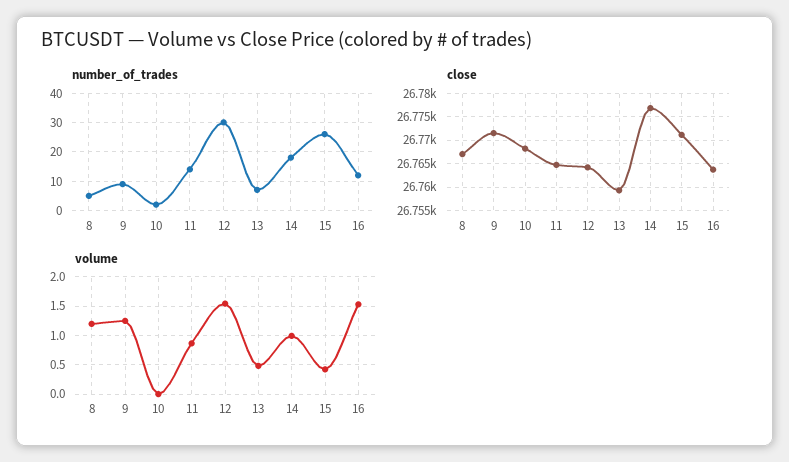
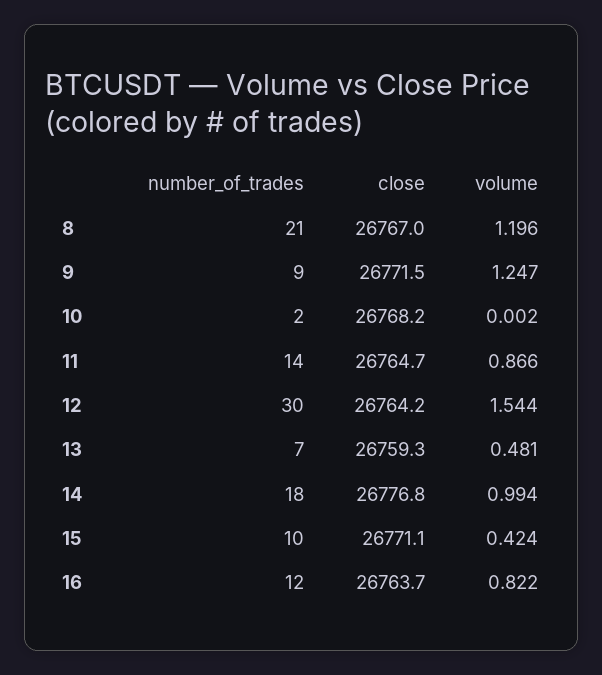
  {
    "number_of_trades": {
-     "8": 5,
+     "8": 21,
      "9": 9,
      "10": 2,
      "11": 14,
      "12": 30,
      "13": 7,
      "14": 18,
-     "15": 25,
+     "15": 10,
      "16": 12
    },
    "close": {
      "8": 26767,
      "9": 26771.5,
      "10": 26768.2,
      "11": 26764.7,
      "12": 26764.2,
      "13": 26759.3,
      "14": 26776.8,
      "15": 26771.1,
      "16": 26763.7
    },
    "volume": {
      "8": 1.196,
      "9": 1.247,
      "10": 0.002,
      "11": 0.866,
      "12": 1.544,
      "13": 0.481,
      "14": 0.994,
      "15": 0.424,
-     "16": 1.5
+     "16": 0.822
    }
  }

